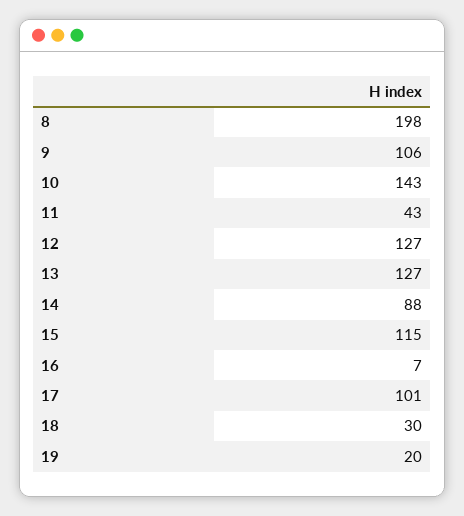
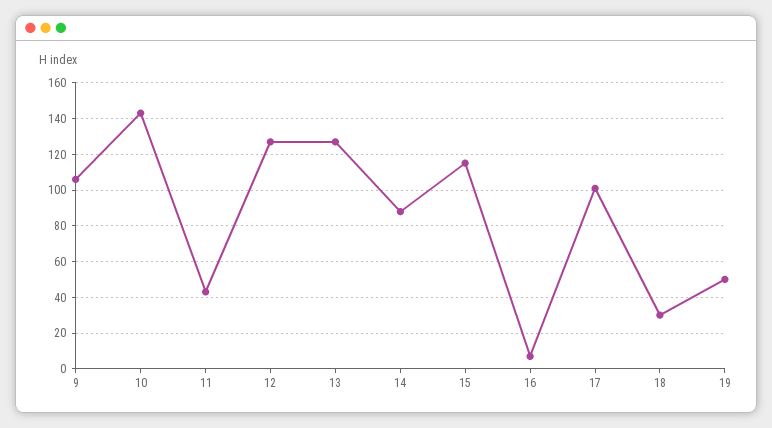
  {
-   "8": 198,
    "9": 106,
    "10": 143,
    "11": 43,
    "12": 127,
    "13": 127,
    "14": 88,
    "15": 115,
    "16": 7,
    "17": 101,
    "18": 30,
-   "19": 20
+   "19": 50
  }

